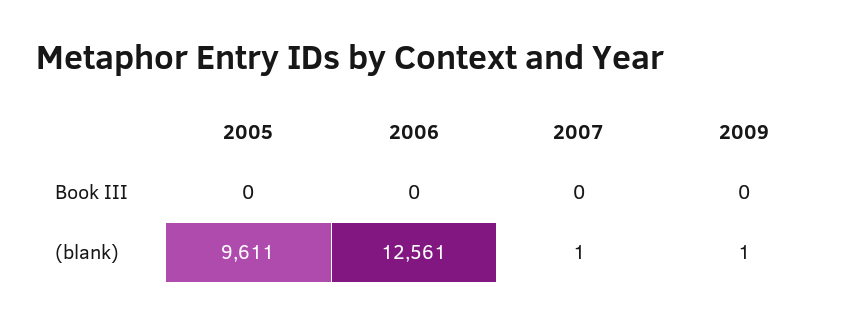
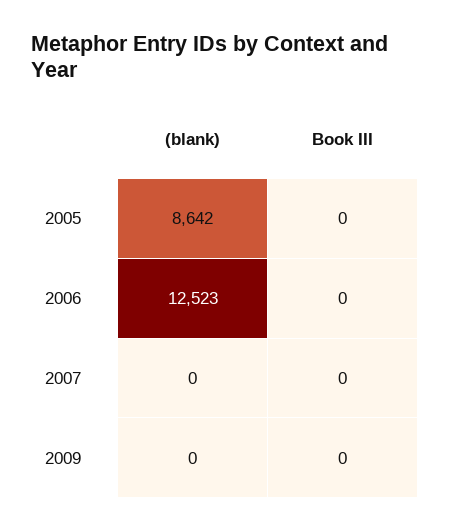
  {
    "2005": {
      "Book III": 0,
-     "(blank)": 9611
+     "(blank)": 8642
    },
    "2006": {
      "Book III": 0,
-     "(blank)": 12561
+     "(blank)": 12523
    },
    "2007": {
      "Book III": 0,
-     "(blank)": 1
+     "(blank)": 0
    },
    "2009": {
      "Book III": 0,
-     "(blank)": 1
+     "(blank)": 0
    }
  }

